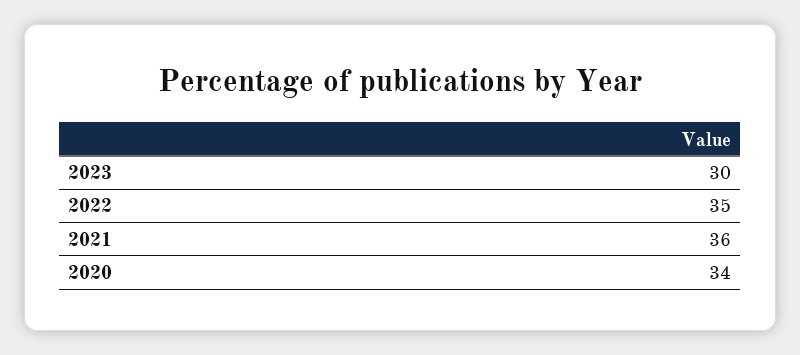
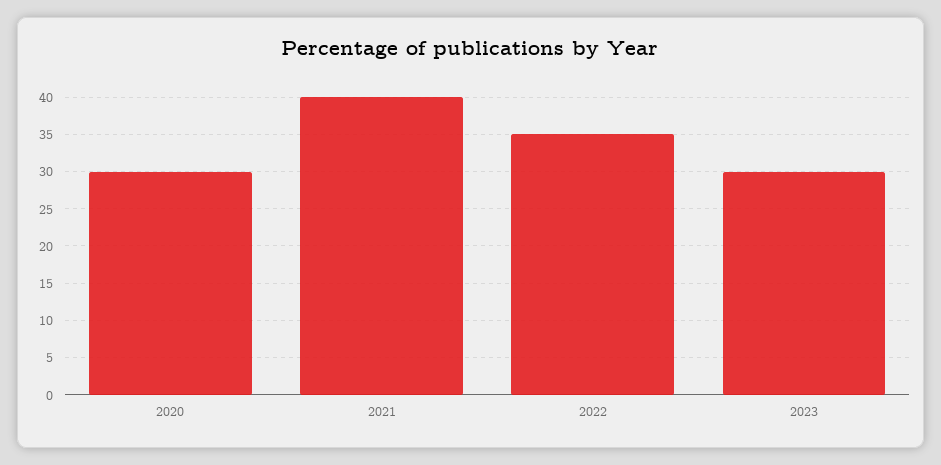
  {
    "2023": 30,
    "2022": 35,
-   "2021": 36,
+   "2021": 40,
-   "2020": 34
+   "2020": 30
  }

